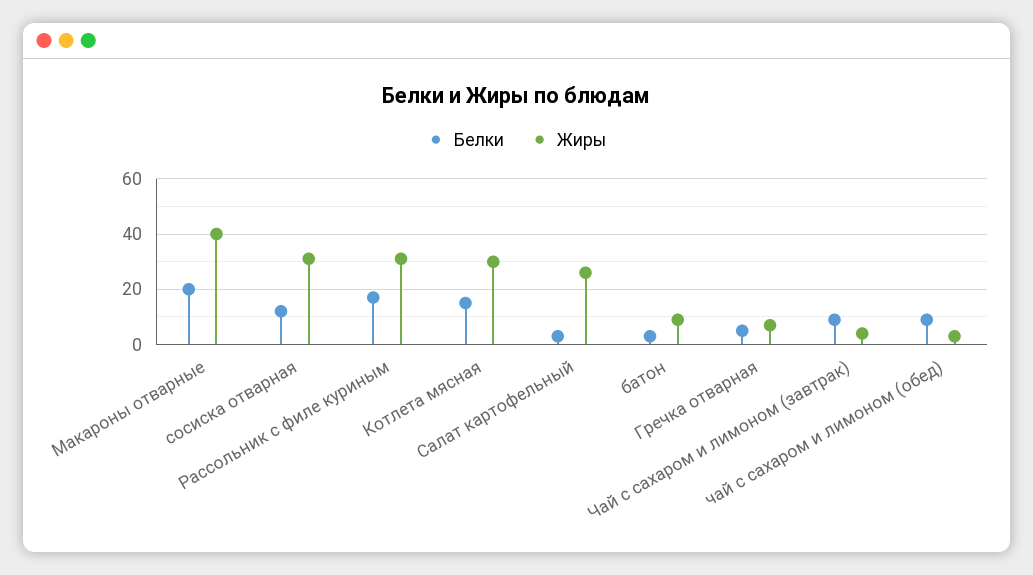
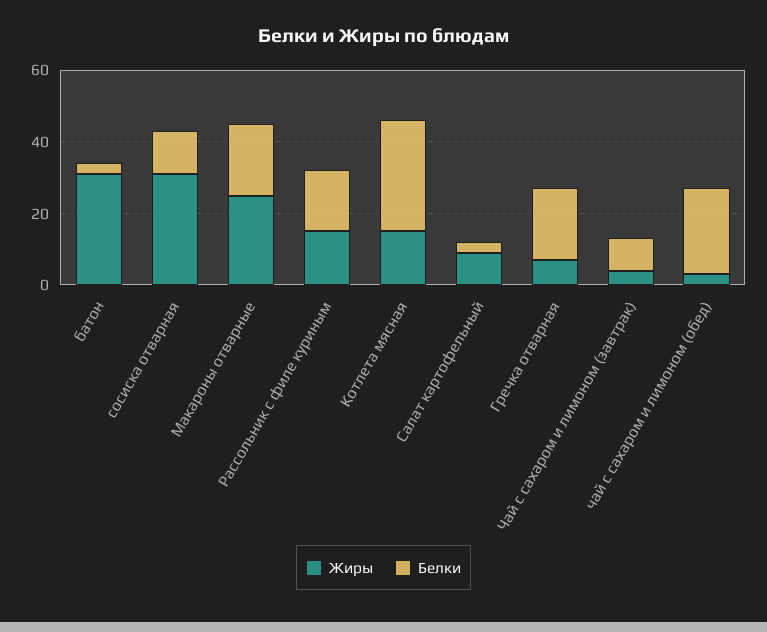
  {
    "Белки": {
      "Макароны отварные": 20,
      "сосиска отварная": 10,
      "Рассольник с филе куриным": 15,
-     "Котлета мясная": 15,
+     "Котлета мясная": 30,
      "Салат картофельный": 5,
      "батон": 5,
-     "Гречка отварная": 5,
+     "Гречка отварная": 20,
      "Чай с сахаром и лимоном (завтрак)": 10,
-     "чай с сахаром и лимоном (обед)": 10
+     "чай с сахаром и лимоном (обед)": 25
    },
    "Жиры": {
-     "Макароны отварные": 40,
+     "Макароны отварные": 25,
      "сосиска отварная": 30,
-     "Рассольник с филе куриным": 30,
+     "Рассольник с филе куриным": 15,
-     "Котлета мясная": 30,
+     "Котлета мясная": 15,
-     "Салат картофельный": 25,
+     "Салат картофельный": 10,
-     "батон": 10,
+     "батон": 30,
      "Гречка отварная": 5,
      "Чай с сахаром и лимоном (завтрак)": 5,
      "чай с сахаром и лимоном (обед)": 5
    }
  }

